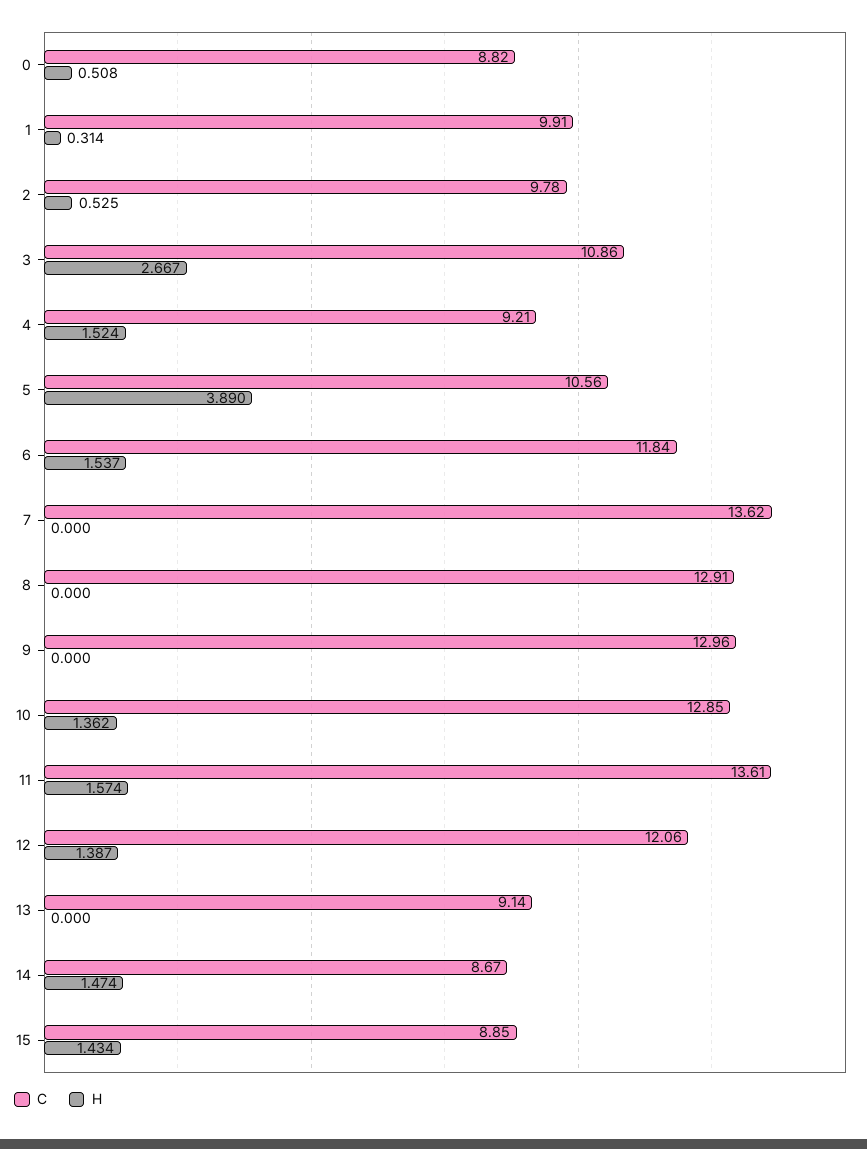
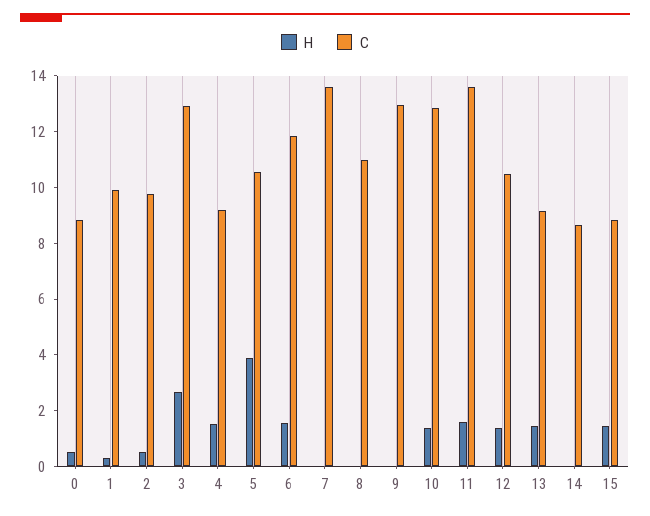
  {
    "C": {
      "0": 8.82,
      "1": 9.91,
      "2": 9.78,
-     "3": 10.86,
+     "3": 13,
      "4": 9.21,
      "5": 10.56,
      "6": 11.84,
      "7": 13.62,
-     "8": 12.91,
+     "8": 11,
      "9": 12.96,
      "10": 12.85,
      "11": 13.61,
-     "12": 12.06,
+     "12": 10.5,
      "13": 9.14,
      "14": 8.67,
      "15": 8.85
    },
    "H": {
      "0": 0.508,
      "1": 0.314,
      "2": 0.525,
      "3": 2.667,
      "4": 1.524,
      "5": 3.89,
      "6": 1.537,
      "7": 0,
      "8": 0,
      "9": 0,
      "10": 1.362,
      "11": 1.574,
      "12": 1.387,
-     "13": 0,
+     "13": 1.5,
-     "14": 1.474,
+     "14": 0,
      "15": 1.434
    }
  }

